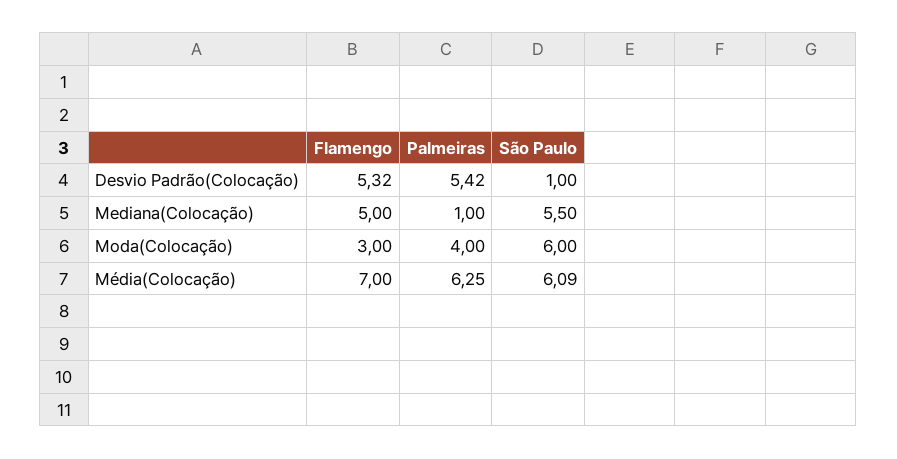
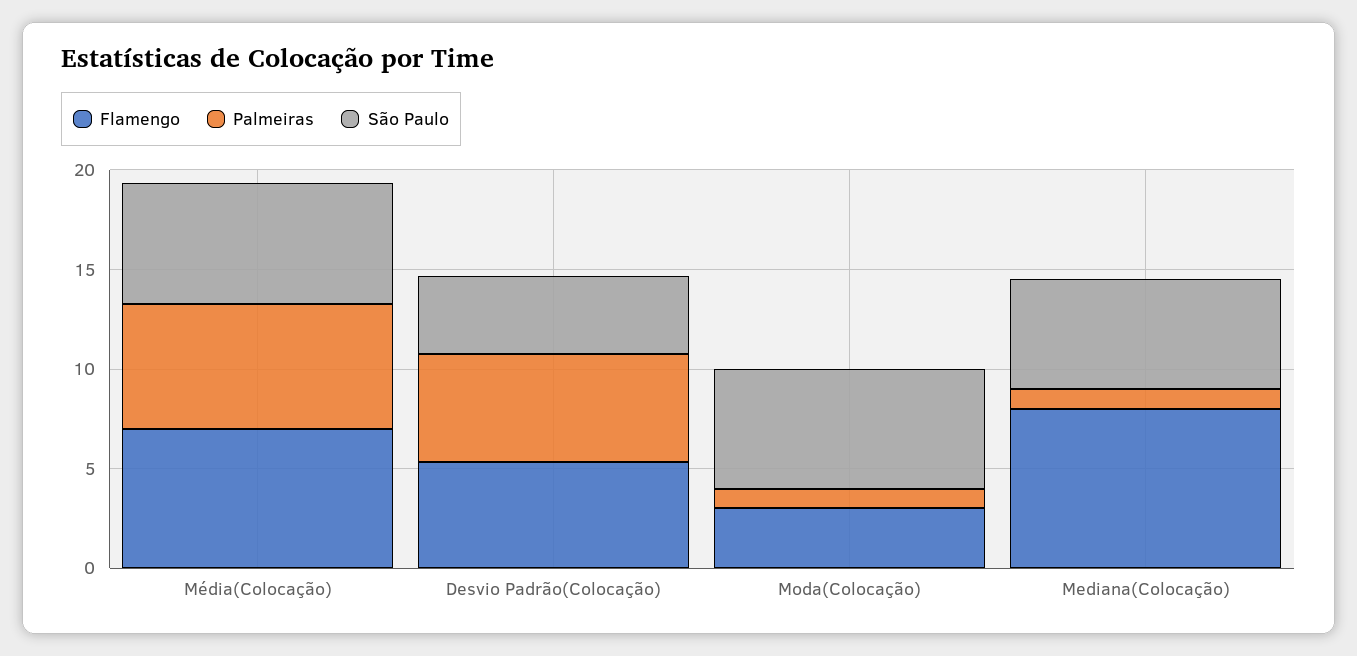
  {
    "Flamengo": {
      "Desvio Padrão(Colocação)": 5.32,
-     "Mediana(Colocação)": 5,
+     "Mediana(Colocação)": 8,
      "Moda(Colocação)": 3,
      "Média(Colocação)": 7
    },
    "Palmeiras": {
      "Desvio Padrão(Colocação)": 5.42,
      "Mediana(Colocação)": 1,
-     "Moda(Colocação)": 4,
+     "Moda(Colocação)": 1,
      "Média(Colocação)": 6.25
    },
    "São Paulo": {
-     "Desvio Padrão(Colocação)": 1,
+     "Desvio Padrão(Colocação)": 4,
      "Mediana(Colocação)": 5.5,
      "Moda(Colocação)": 6,
      "Média(Colocação)": 6.09
    }
  }

